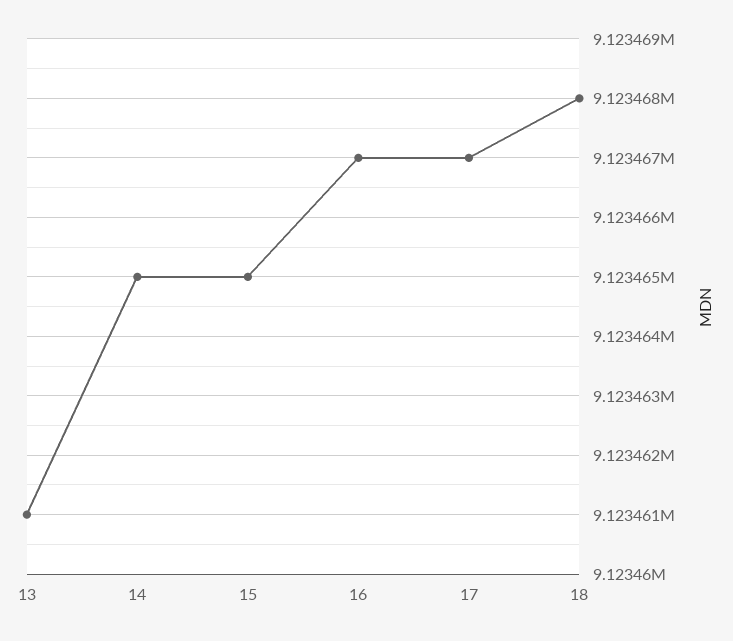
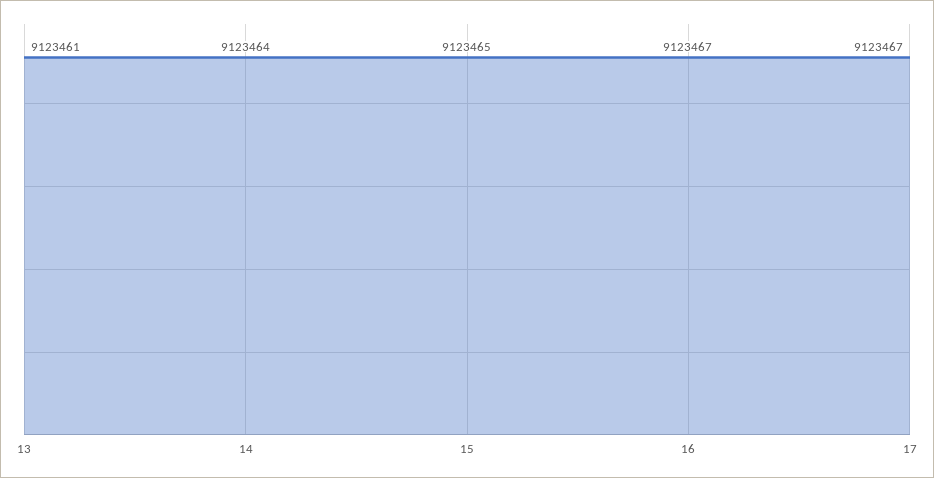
  {
    "13": 9123461,
-   "14": 9123465,
+   "14": 9123464,
    "15": 9123465,
    "16": 9123467,
-   "17": 9123467,
+   "17": 9123467
-   "18": 9123468
  }

